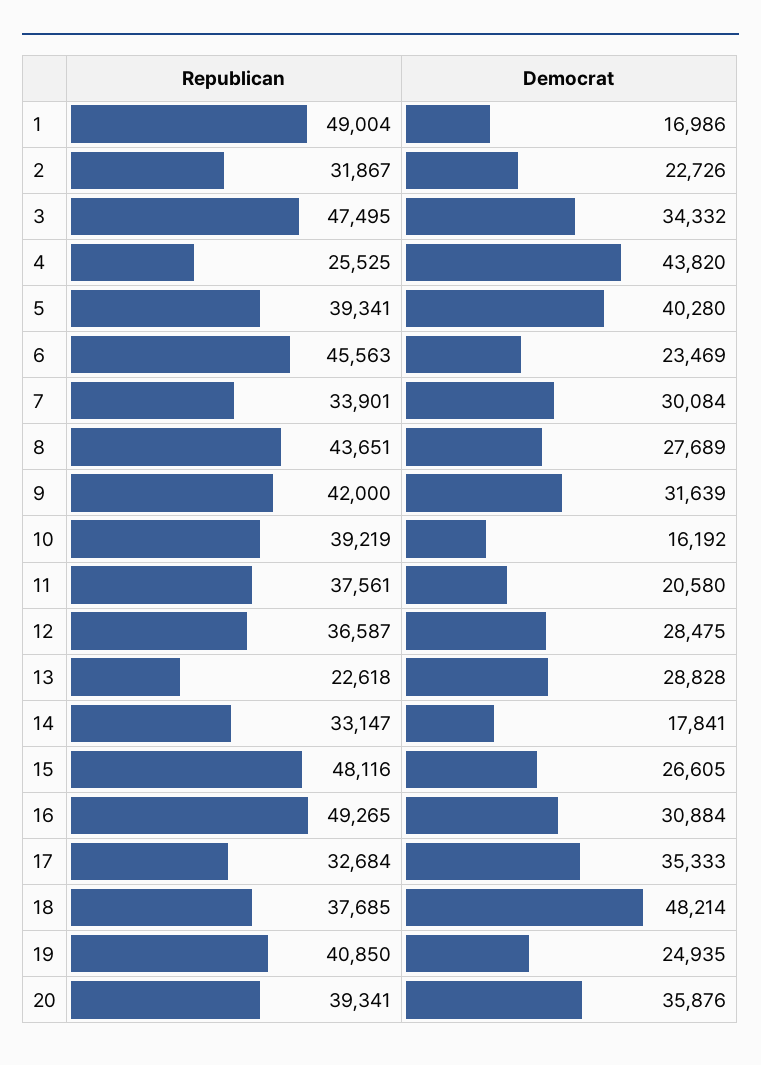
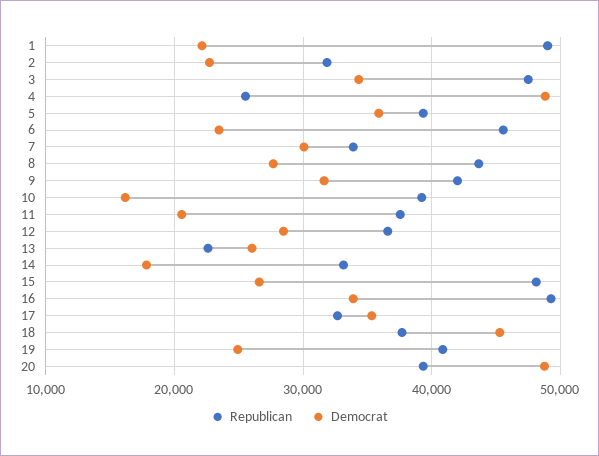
  {
    "Republican": {
      "1": 49004,
      "2": 31867,
      "3": 47495,
      "4": 25525,
      "5": 39341,
      "6": 45563,
      "7": 33901,
      "8": 43651,
      "9": 42000,
      "10": 39219,
      "11": 37561,
      "12": 36587,
      "13": 22618,
      "14": 33147,
      "15": 48116,
      "16": 49265,
      "17": 32684,
      "18": 37685,
      "19": 40850,
      "20": 39341
    },
    "Democrat": {
-     "1": 16986,
+     "1": 22000,
      "2": 22726,
      "3": 34332,
-     "4": 43820,
+     "4": 49000,
-     "5": 40280,
+     "5": 36000,
      "6": 23469,
      "7": 30084,
      "8": 27689,
      "9": 31639,
      "10": 16192,
      "11": 20580,
      "12": 28475,
-     "13": 28828,
+     "13": 26000,
      "14": 17841,
      "15": 26605,
-     "16": 30884,
+     "16": 34000,
      "17": 35333,
-     "18": 48214,
+     "18": 45000,
      "19": 24935,
-     "20": 35876
+     "20": 49000
    }
  }

